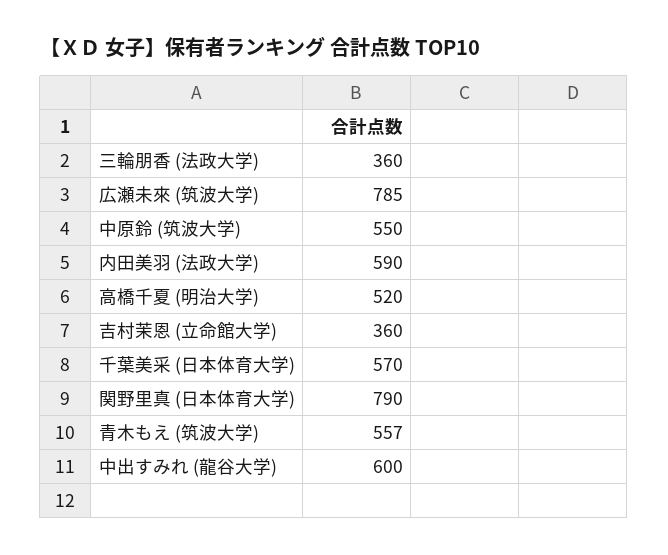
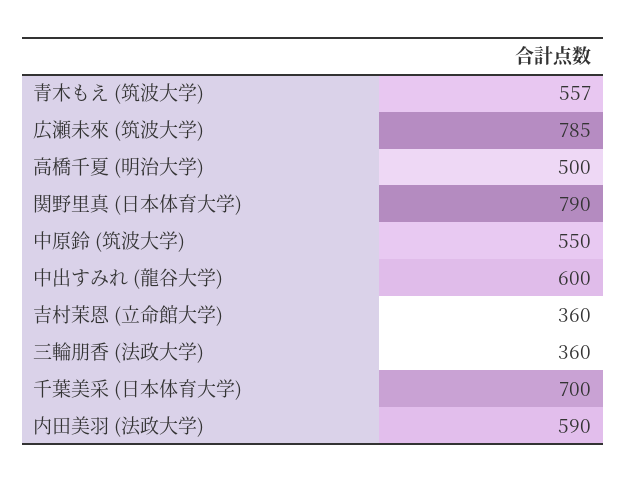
  {
    "三輪朋香 (法政大学)": 360,
    "広瀬未來 (筑波大学)": 785,
    "中原鈴 (筑波大学)": 550,
    "内田美羽 (法政大学)": 590,
-   "高橋千夏 (明治大学)": 520,
+   "高橋千夏 (明治大学)": 500,
    "吉村茉恩 (立命館大学)": 360,
-   "千葉美采 (日本体育大学)": 570,
+   "千葉美采 (日本体育大学)": 700,
    "関野里真 (日本体育大学)": 790,
    "青木もえ (筑波大学)": 557,
    "中出すみれ (龍谷大学)": 600
  }

